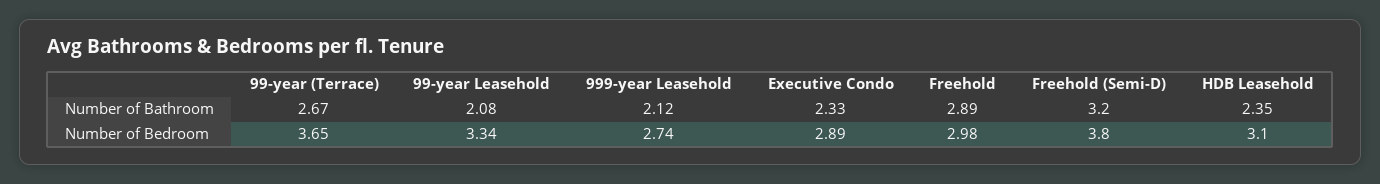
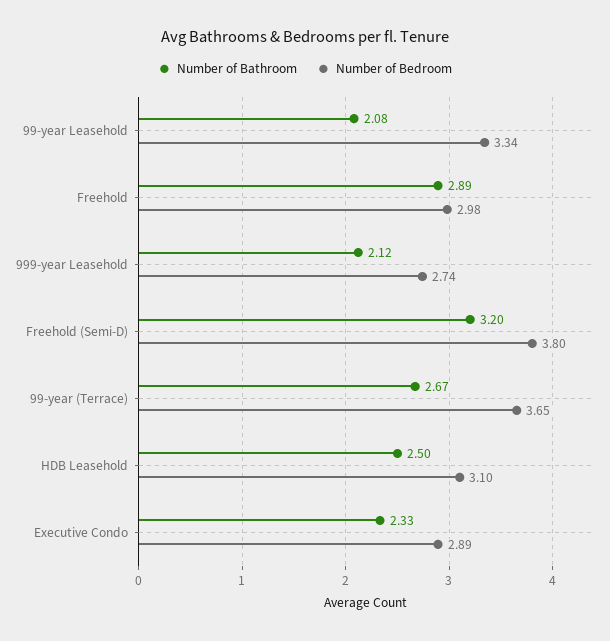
  {
    "Number of Bathroom": {
      "99-year (Terrace)": 2.67,
      "99-year Leasehold": 2.08,
      "999-year Leasehold": 2.12,
      "Executive Condo": 2.33,
      "Freehold": 2.89,
      "Freehold (Semi-D)": 3.2,
-     "HDB Leasehold": 2.35
+     "HDB Leasehold": 2.5
    },
    "Number of Bedroom": {
      "99-year (Terrace)": 3.65,
      "99-year Leasehold": 3.34,
      "999-year Leasehold": 2.74,
      "Executive Condo": 2.89,
      "Freehold": 2.98,
      "Freehold (Semi-D)": 3.8,
      "HDB Leasehold": 3.1
    }
  }

